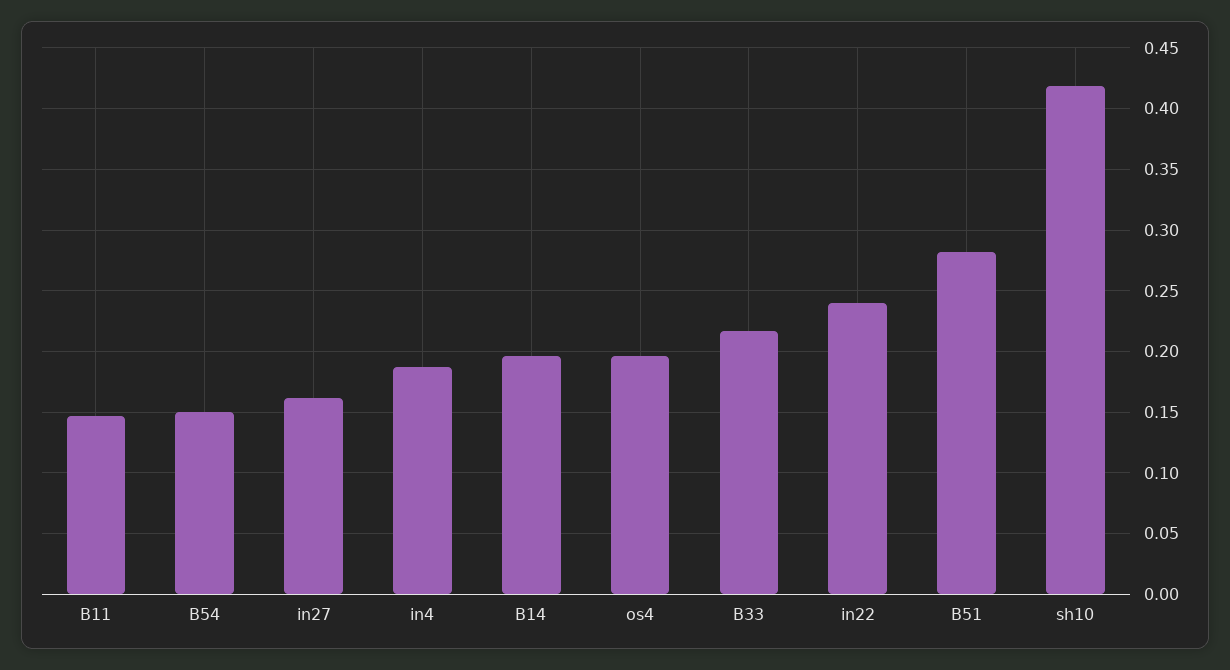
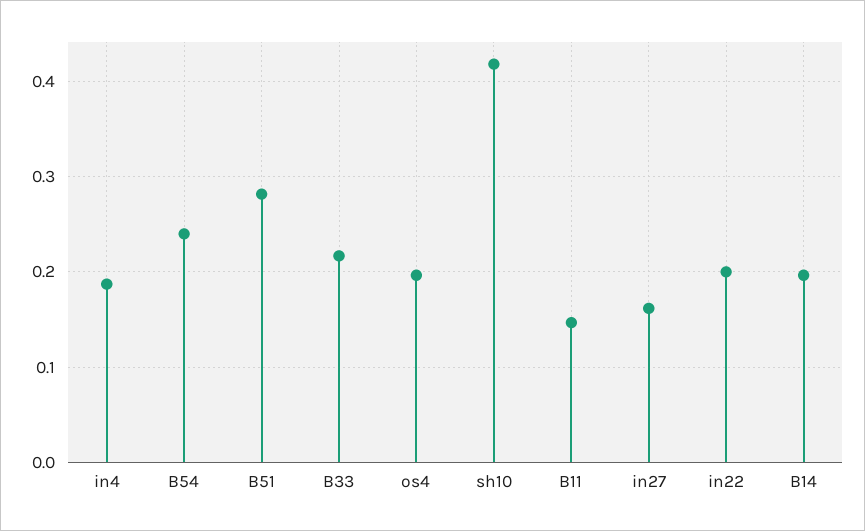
  {
    "B11": 0.145,
-   "B54": 0.15,
+   "B54": 0.24,
    "in27": 0.16,
    "in4": 0.185,
    "B14": 0.195,
    "os4": 0.195,
    "B33": 0.215,
-   "in22": 0.24,
+   "in22": 0.2,
    "B51": 0.28,
    "sh10": 0.42
  }

